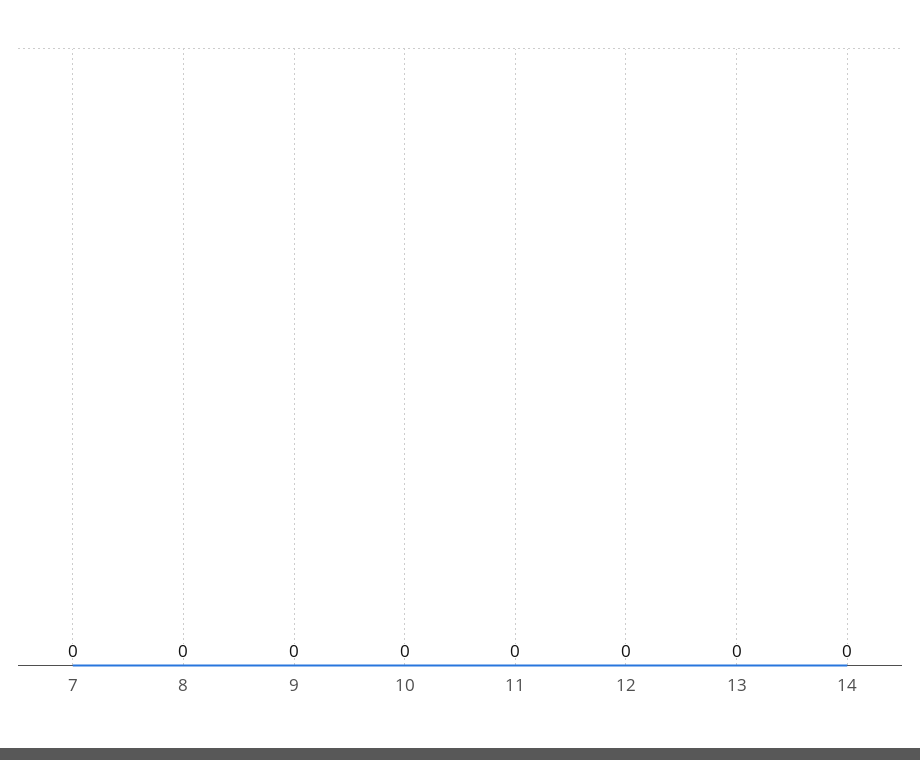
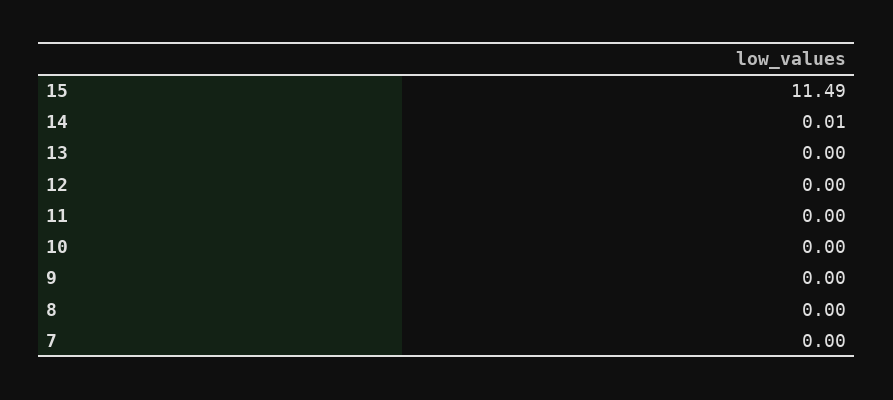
  {
    "7": 0,
    "8": 0,
    "9": 0,
    "10": 0,
    "11": 0,
    "12": 0,
    "13": 0,
-   "14": 0
+   "14": 0.01,
+   "15": 11.49
  }

